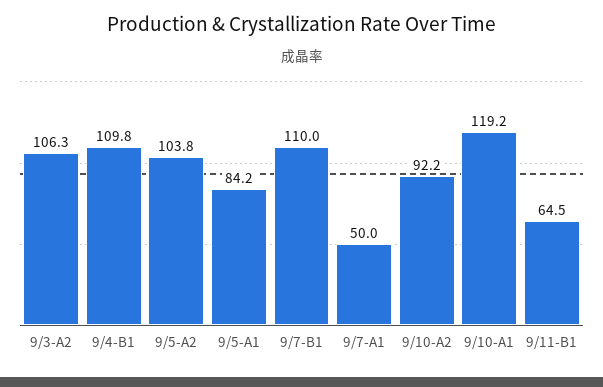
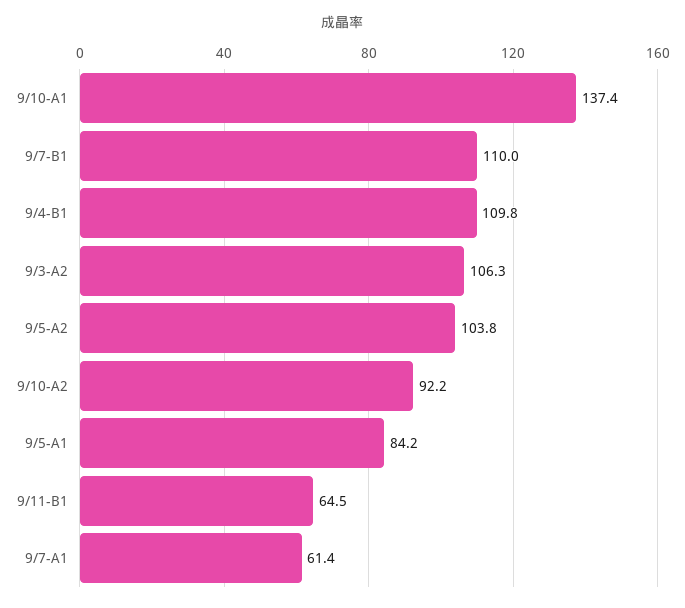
  {
    "9/3-A2": 106.3,
    "9/4-B1": 109.8,
    "9/5-A2": 103.8,
    "9/5-A1": 84.2,
    "9/7-B1": 110,
-   "9/7-A1": 50,
+   "9/7-A1": 61.4,
    "9/10-A2": 92.2,
-   "9/10-A1": 119.2,
+   "9/10-A1": 137.4,
    "9/11-B1": 64.5
  }

